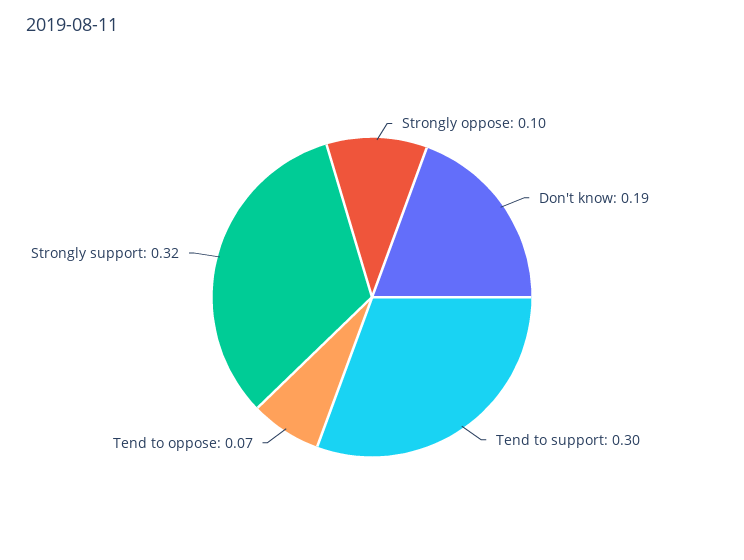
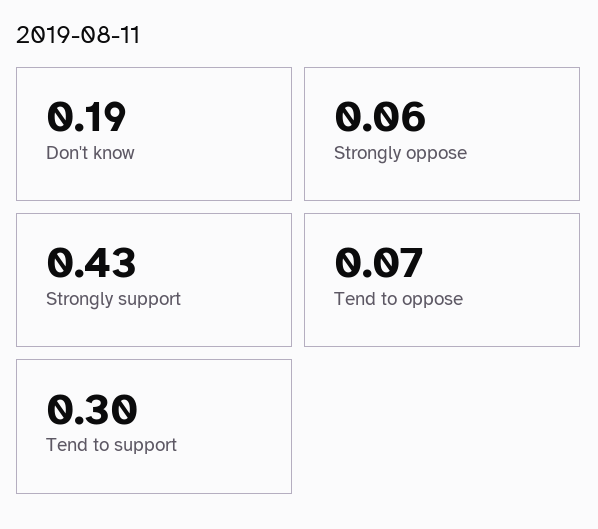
  {
-   "Strongly oppose": 0.1,
+   "Strongly oppose": 0.06,
    "Don't know": 0.19,
    "Tend to support": 0.3,
    "Tend to oppose": 0.07,
-   "Strongly support": 0.32
+   "Strongly support": 0.43
  }

